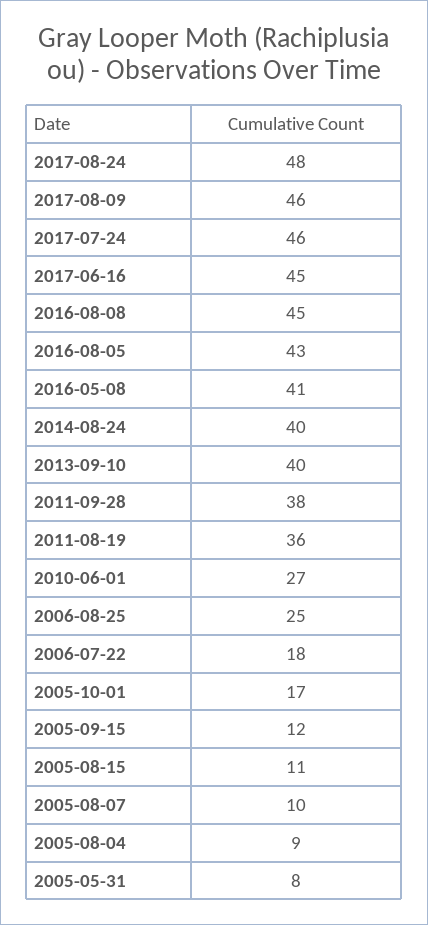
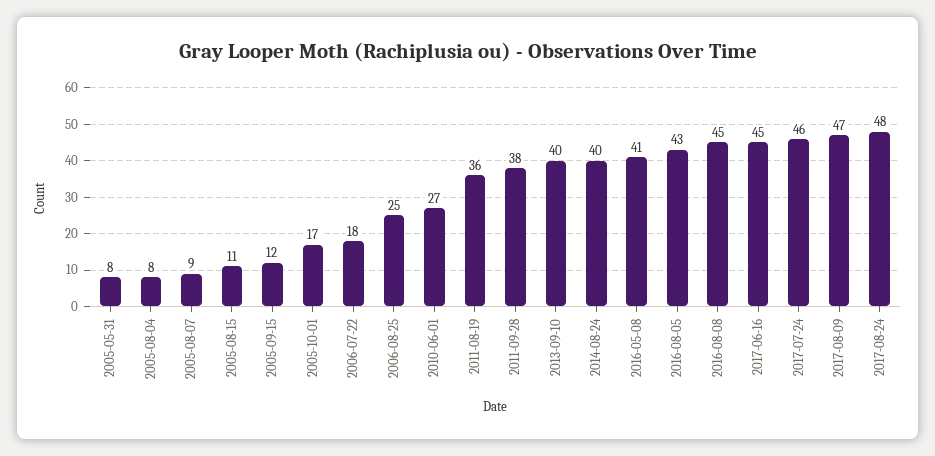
  {
    "2017-08-24": 48,
-   "2017-08-09": 46,
+   "2017-08-09": 47,
    "2017-07-24": 46,
    "2017-06-16": 45,
    "2016-08-08": 45,
    "2016-08-05": 43,
    "2016-05-08": 41,
    "2014-08-24": 40,
    "2013-09-10": 40,
    "2011-09-28": 38,
    "2011-08-19": 36,
    "2010-06-01": 27,
    "2006-08-25": 25,
    "2006-07-22": 18,
    "2005-10-01": 17,
    "2005-09-15": 12,
    "2005-08-15": 11,
-   "2005-08-07": 10,
+   "2005-08-07": 9,
-   "2005-08-04": 9,
+   "2005-08-04": 8,
    "2005-05-31": 8
  }

